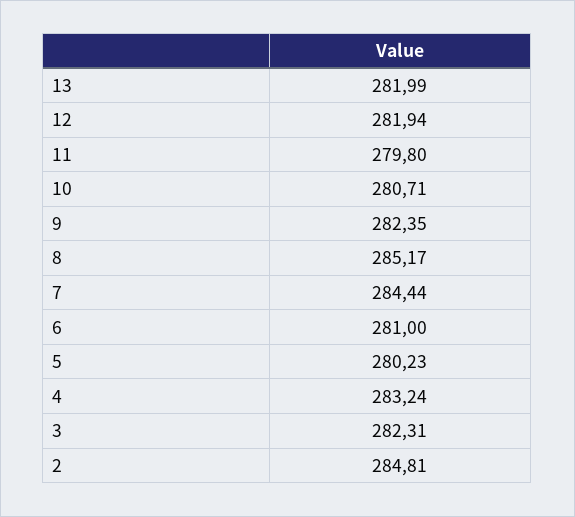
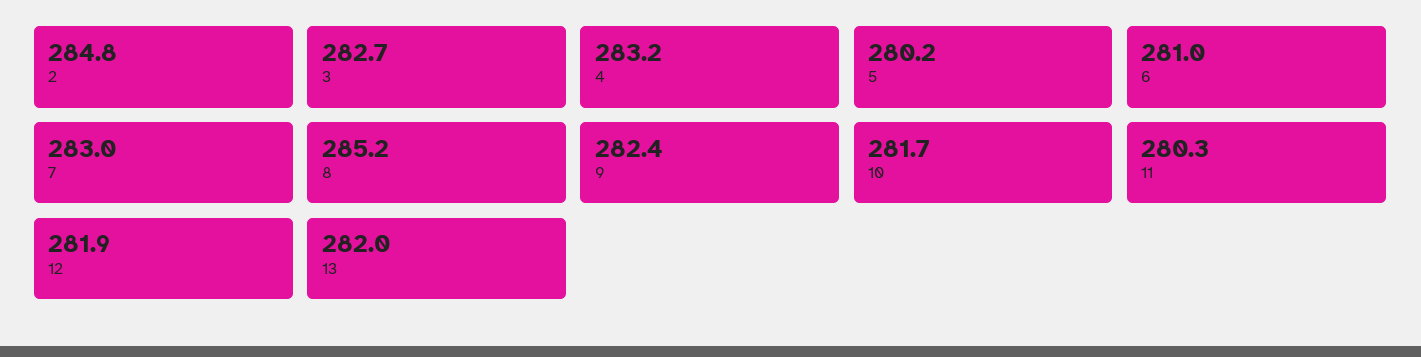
  {
    "13": 281.99,
    "12": 281.94,
-   "11": 279.8,
+   "11": 280.3,
-   "10": 280.71,
+   "10": 281.7,
    "9": 282.35,
    "8": 285.17,
-   "7": 284.44,
+   "7": 283,
    "6": 281,
    "5": 280.23,
    "4": 283.24,
-   "3": 282.31,
+   "3": 282.7,
    "2": 284.81
  }

